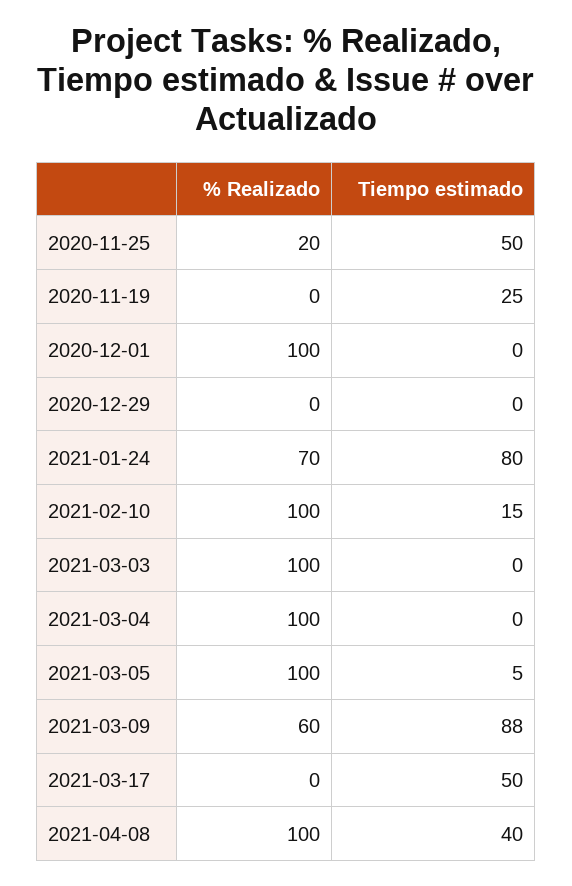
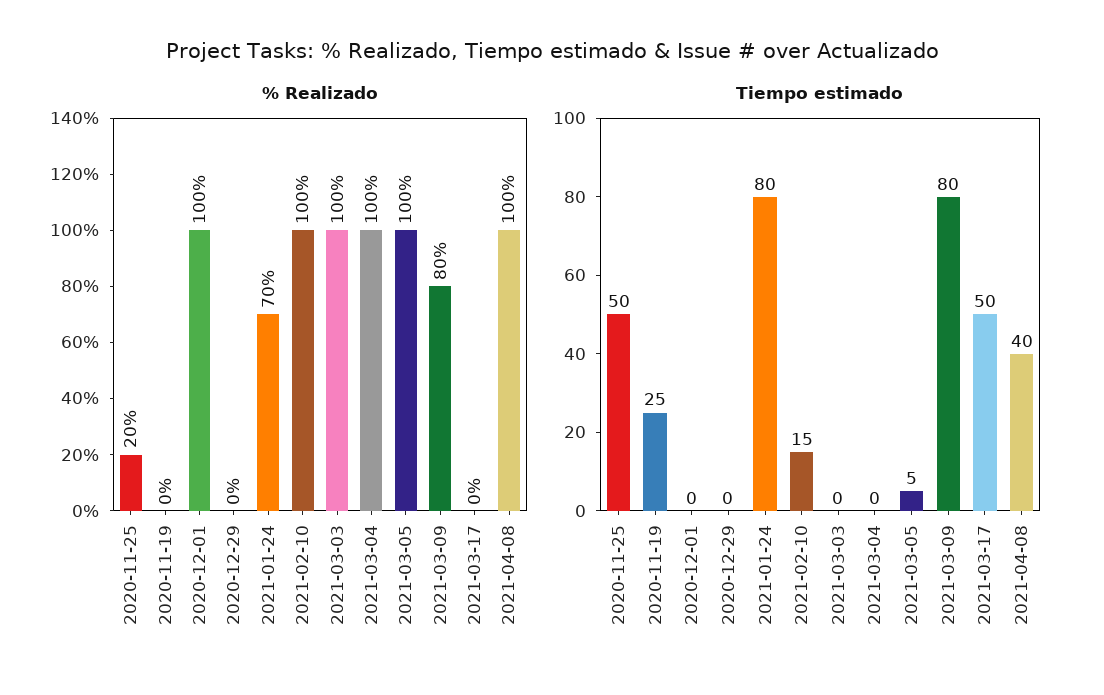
  {
    "% Realizado": {
      "2020-11-25": 20,
      "2020-11-19": 0,
      "2020-12-01": 100,
      "2020-12-29": 0,
      "2021-01-24": 70,
      "2021-02-10": 100,
      "2021-03-03": 100,
      "2021-03-04": 100,
      "2021-03-05": 100,
-     "2021-03-09": 60,
+     "2021-03-09": 80,
      "2021-03-17": 0,
      "2021-04-08": 100
    },
    "Tiempo estimado": {
      "2020-11-25": 50,
      "2020-11-19": 25,
      "2020-12-01": 0,
      "2020-12-29": 0,
      "2021-01-24": 80,
      "2021-02-10": 15,
      "2021-03-03": 0,
      "2021-03-04": 0,
      "2021-03-05": 5,
-     "2021-03-09": 88,
+     "2021-03-09": 80,
      "2021-03-17": 50,
      "2021-04-08": 40
    }
  }

